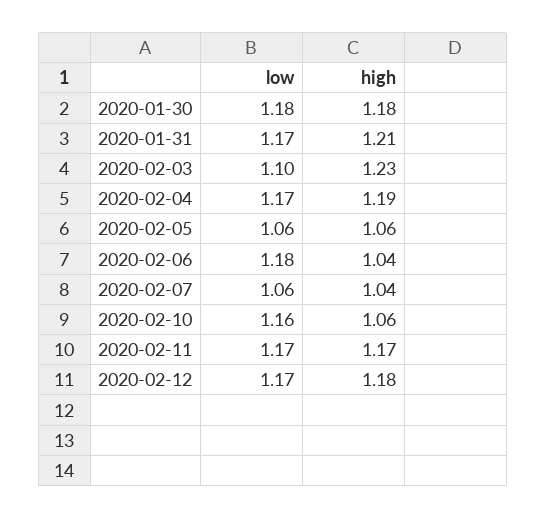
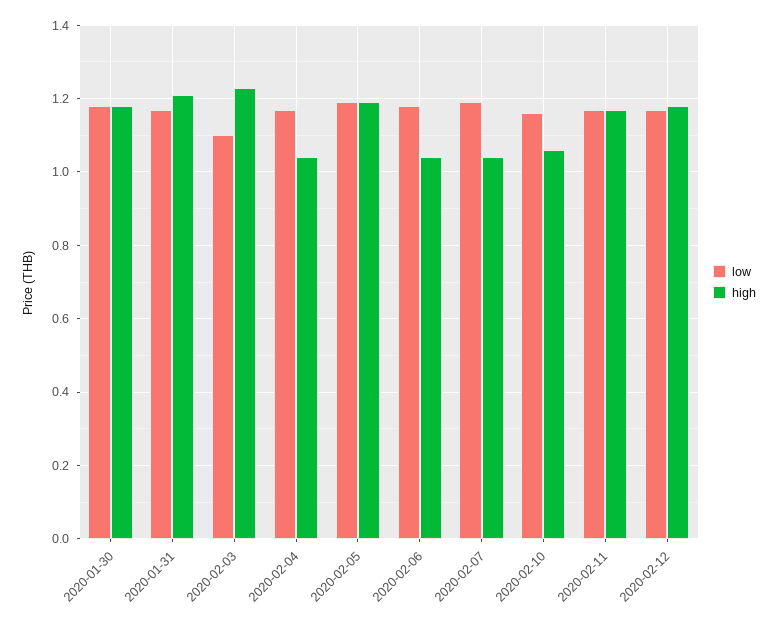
  {
    "low": {
      "2020-01-30": 1.18,
      "2020-01-31": 1.17,
      "2020-02-03": 1.1,
      "2020-02-04": 1.17,
-     "2020-02-05": 1.06,
+     "2020-02-05": 1.2,
      "2020-02-06": 1.18,
-     "2020-02-07": 1.06,
+     "2020-02-07": 1.2,
      "2020-02-10": 1.16,
      "2020-02-11": 1.17,
      "2020-02-12": 1.17
    },
    "high": {
      "2020-01-30": 1.18,
      "2020-01-31": 1.21,
      "2020-02-03": 1.23,
-     "2020-02-04": 1.19,
+     "2020-02-04": 1.05,
-     "2020-02-05": 1.06,
+     "2020-02-05": 1.2,
      "2020-02-06": 1.04,
      "2020-02-07": 1.04,
      "2020-02-10": 1.06,
      "2020-02-11": 1.17,
      "2020-02-12": 1.18
    }
  }

